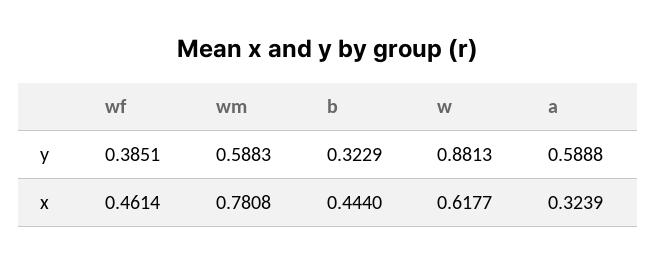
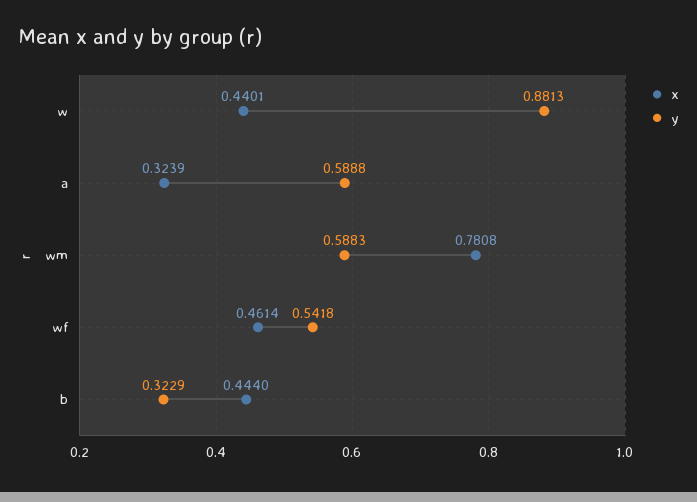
  {
    "y": {
-     "wf": 0.3851,
+     "wf": 0.5418,
      "wm": 0.5883,
      "b": 0.3229,
      "w": 0.8813,
      "a": 0.5888
    },
    "x": {
      "wf": 0.4614,
      "wm": 0.7808,
      "b": 0.444,
-     "w": 0.6177,
+     "w": 0.4401,
      "a": 0.3239
    }
  }

